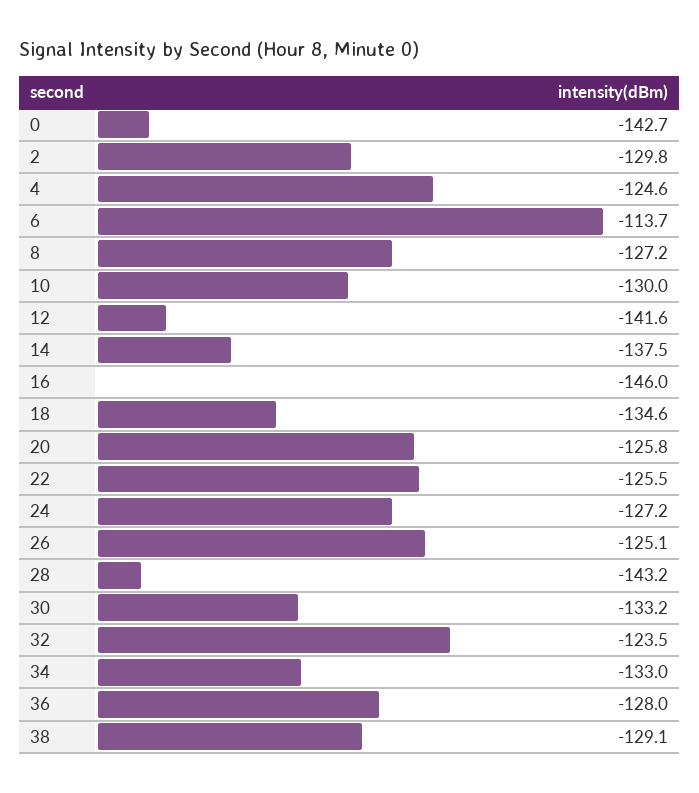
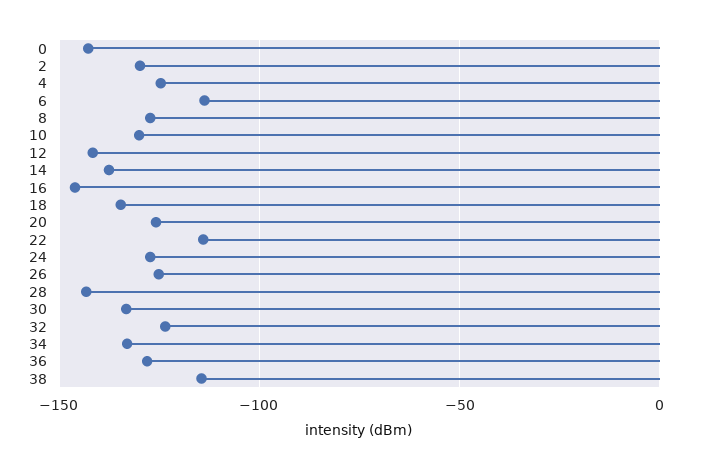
  {
    "0": -142.7,
    "2": -129.8,
    "4": -124.6,
    "6": -113.7,
    "8": -127.2,
    "10": -130,
    "12": -141.6,
    "14": -137.5,
    "16": -146,
    "18": -134.6,
    "20": -125.8,
-   "22": -125.5,
+   "22": -115,
    "24": -127.2,
    "26": -125.1,
    "28": -143.2,
    "30": -133.2,
    "32": -123.5,
    "34": -133,
    "36": -128,
-   "38": -129.1
+   "38": -115
  }

